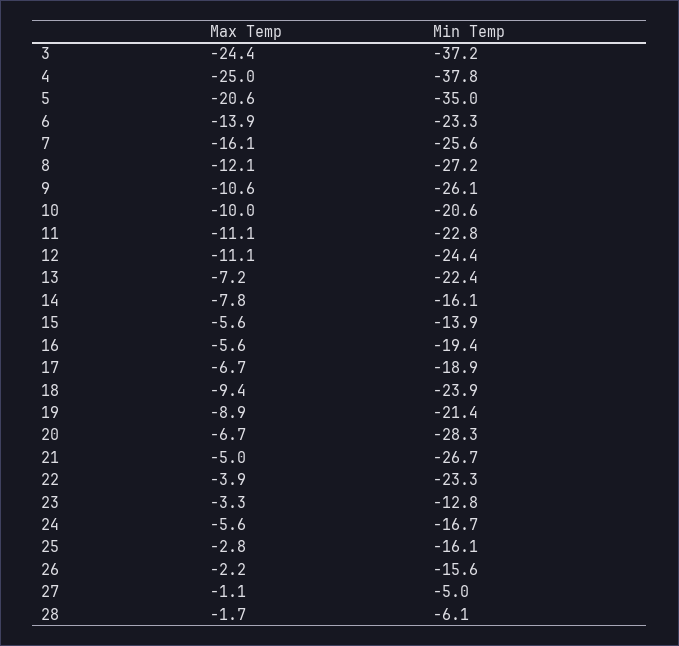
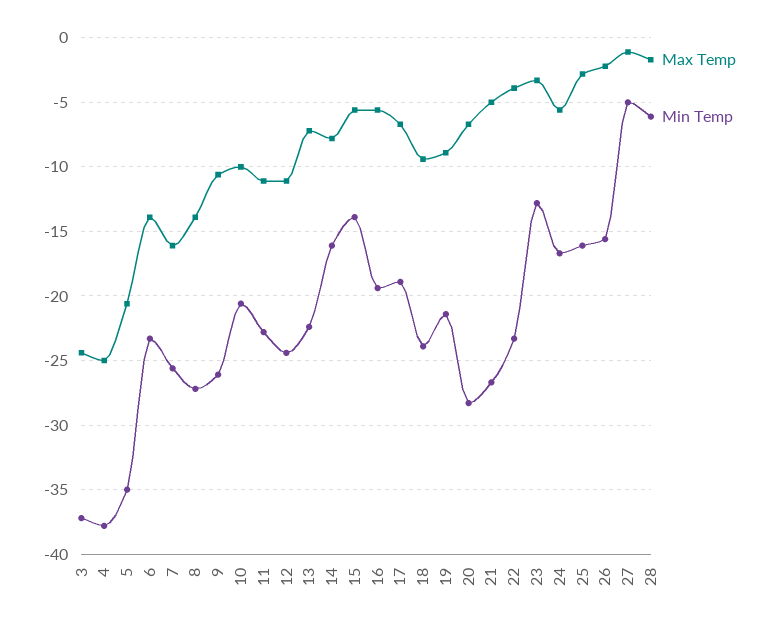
  {
    "Max Temp": {
      "3": -24.4,
      "4": -25,
      "5": -20.6,
      "6": -13.9,
      "7": -16.1,
-     "8": -12.1,
+     "8": -14,
      "9": -10.6,
      "10": -10,
      "11": -11.1,
      "12": -11.1,
      "13": -7.2,
      "14": -7.8,
      "15": -5.6,
      "16": -5.6,
      "17": -6.7,
      "18": -9.4,
      "19": -8.9,
      "20": -6.7,
      "21": -5,
      "22": -3.9,
      "23": -3.3,
      "24": -5.6,
      "25": -2.8,
      "26": -2.2,
      "27": -1.1,
      "28": -1.7
    },
    "Min Temp": {
      "3": -37.2,
      "4": -37.8,
      "5": -35,
      "6": -23.3,
      "7": -25.6,
      "8": -27.2,
      "9": -26.1,
      "10": -20.6,
      "11": -22.8,
      "12": -24.4,
      "13": -22.4,
      "14": -16.1,
      "15": -13.9,
      "16": -19.4,
      "17": -18.9,
      "18": -23.9,
      "19": -21.4,
      "20": -28.3,
      "21": -26.7,
      "22": -23.3,
      "23": -12.8,
      "24": -16.7,
      "25": -16.1,
      "26": -15.6,
      "27": -5,
      "28": -6.1
    }
  }

